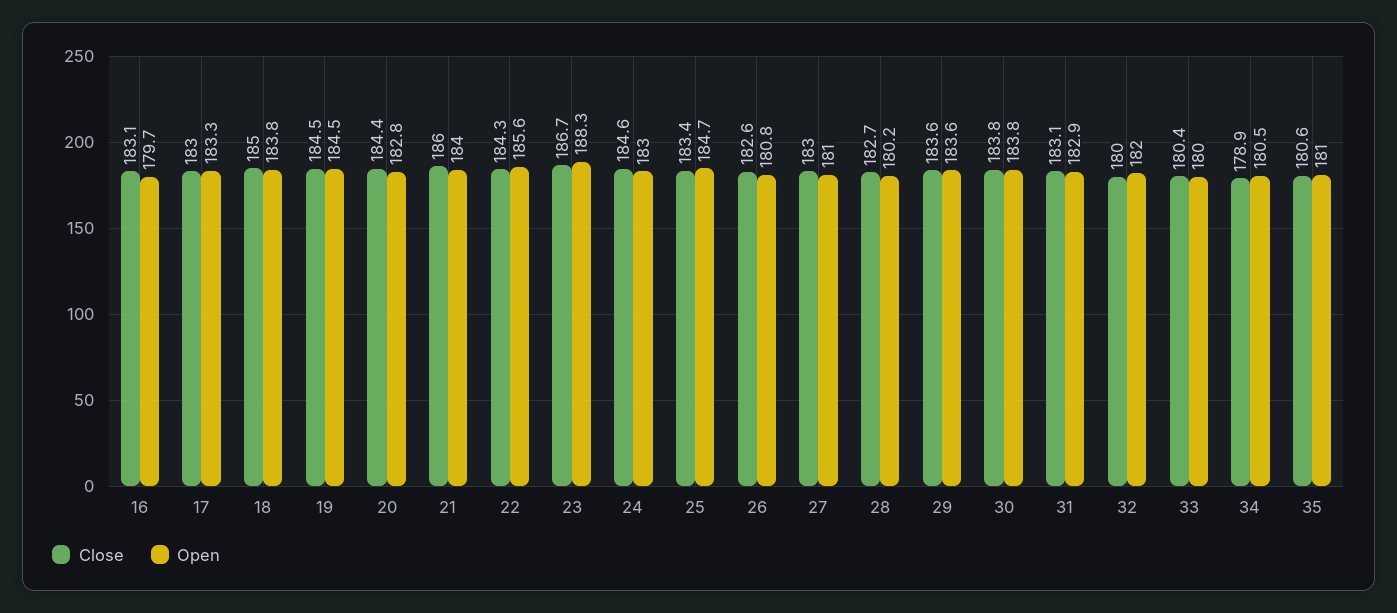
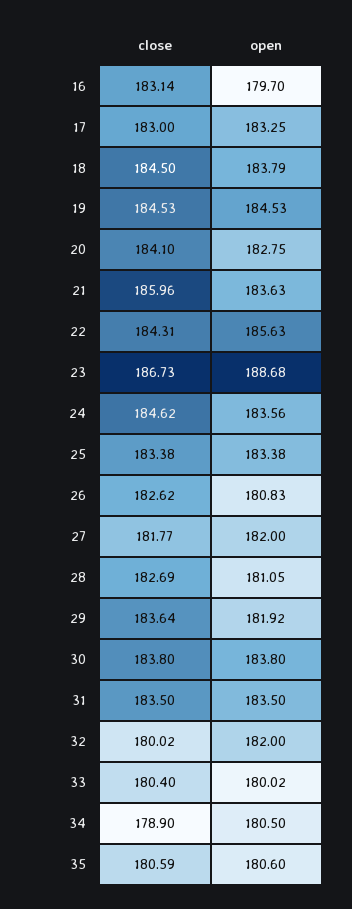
  {
    "Close": {
      "16": 183.14,
      "17": 183,
-     "18": 185,
+     "18": 184.5,
      "19": 184.53,
-     "20": 184.4,
+     "20": 184.1,
      "21": 185.96,
      "22": 184.31,
      "23": 186.73,
      "24": 184.62,
      "25": 183.38,
      "26": 182.62,
-     "27": 183,
+     "27": 181.77,
      "28": 182.69,
      "29": 183.64,
      "30": 183.8,
-     "31": 183.1,
+     "31": 183.5,
      "32": 180.02,
      "33": 180.4,
      "34": 178.9,
      "35": 180.59
    },
    "Open": {
      "16": 179.7,
      "17": 183.25,
      "18": 183.79,
      "19": 184.53,
      "20": 182.75,
-     "21": 184,
+     "21": 183.63,
      "22": 185.63,
-     "23": 188.3,
+     "23": 188.68,
-     "24": 183,
+     "24": 183.56,
-     "25": 184.7,
+     "25": 183.38,
      "26": 180.83,
-     "27": 181,
+     "27": 182,
-     "28": 180.2,
+     "28": 181.05,
-     "29": 183.6,
+     "29": 181.92,
      "30": 183.8,
-     "31": 182.9,
+     "31": 183.5,
      "32": 182,
      "33": 180.02,
      "34": 180.5,
-     "35": 181
+     "35": 180.6
    }
  }

